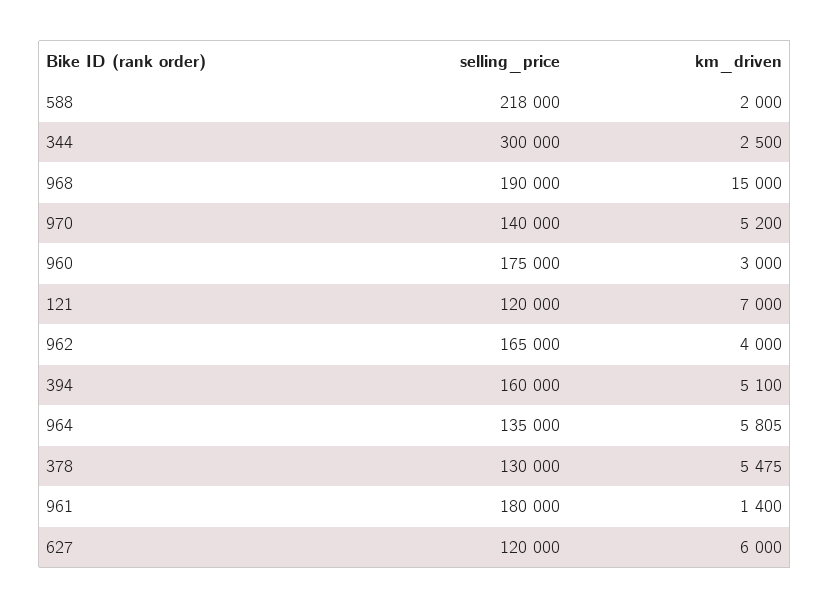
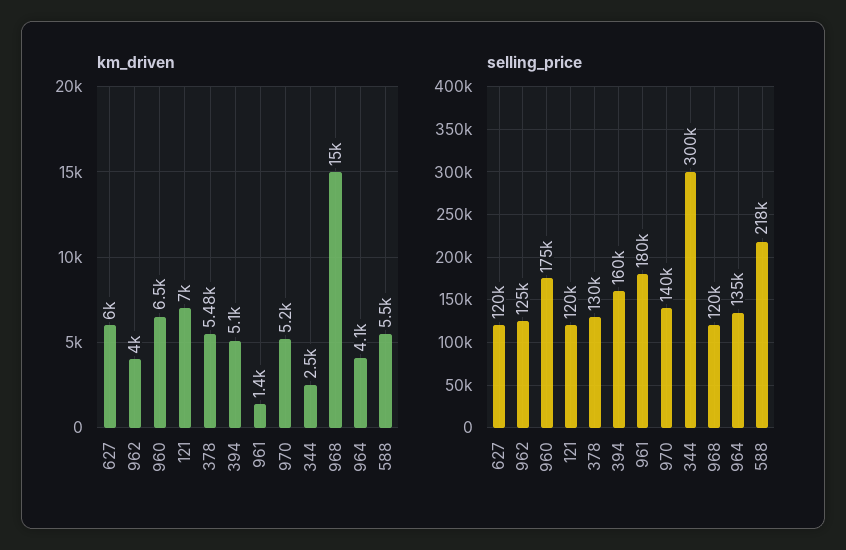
  {
    "selling_price": {
      "588": 218000,
      "344": 300000,
-     "968": 190000,
+     "968": 120000,
      "970": 140000,
      "960": 175000,
      "121": 120000,
-     "962": 165000,
+     "962": 125000,
      "394": 160000,
      "964": 135000,
      "378": 130000,
      "961": 180000,
      "627": 120000
    },
    "km_driven": {
-     "588": 2000,
+     "588": 5500,
      "344": 2500,
      "968": 15000,
      "970": 5200,
-     "960": 3000,
+     "960": 6500,
      "121": 7000,
      "962": 4000,
      "394": 5100,
-     "964": 5805,
+     "964": 4100,
      "378": 5475,
      "961": 1400,
      "627": 6000
    }
  }

